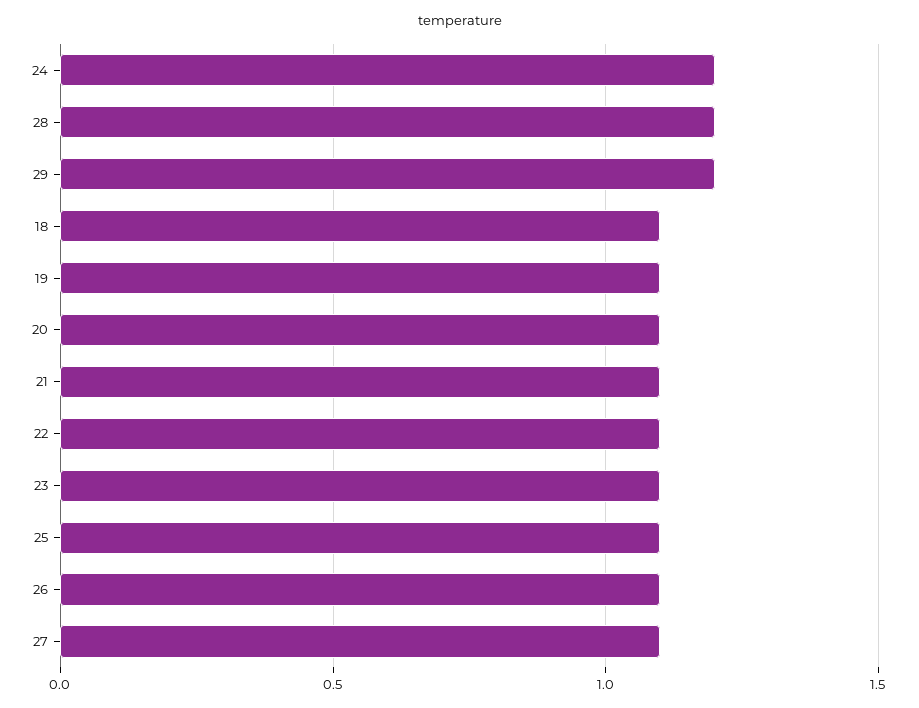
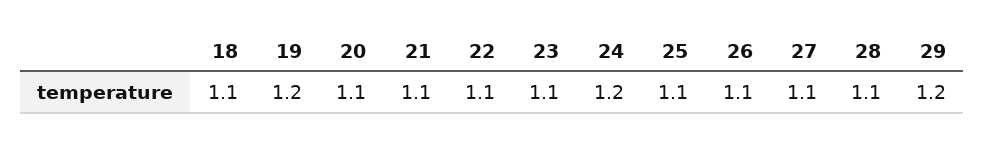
  {
    "24": 1.2,
-   "28": 1.2,
+   "28": 1.1,
    "29": 1.2,
    "18": 1.1,
-   "19": 1.1,
+   "19": 1.2,
    "20": 1.1,
    "21": 1.1,
    "22": 1.1,
    "23": 1.1,
    "25": 1.1,
    "26": 1.1,
    "27": 1.1
  }

